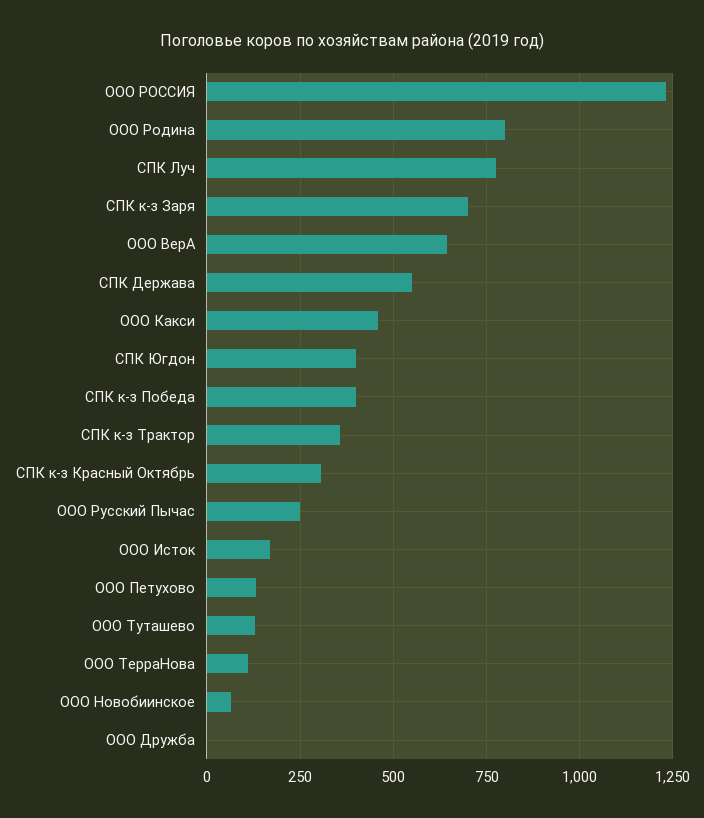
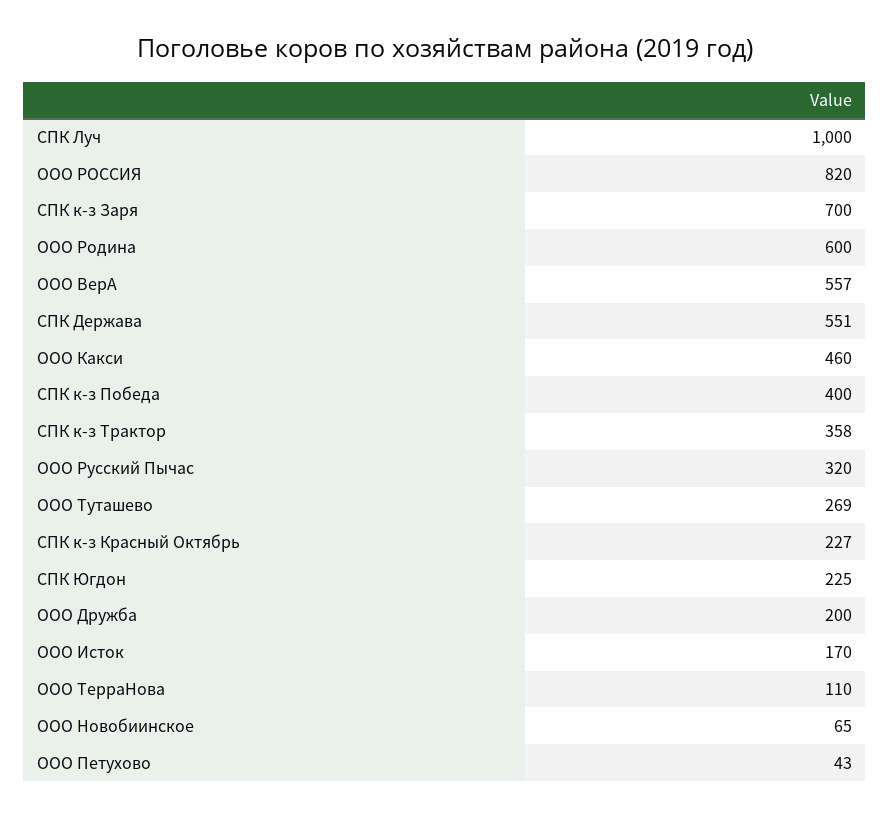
  {
-   "ООО РОССИЯ": 1225,
+   "ООО РОССИЯ": 820,
-   "ООО Родина": 800,
+   "ООО Родина": 600,
-   "СПК Луч": 775,
+   "СПК Луч": 1000,
    "СПК к-з Заря": 700,
-   "ООО ВерА": 650,
+   "ООО ВерА": 557,
    "СПК Держава": 551,
    "ООО Какси": 460,
-   "СПК Югдон": 400,
+   "СПК Югдон": 225,
    "СПК к-з Победа": 400,
    "СПК к-з Трактор": 358,
-   "СПК к-з Красный Октябрь": 300,
+   "СПК к-з Красный Октябрь": 227,
-   "ООО Русский Пычас": 250,
+   "ООО Русский Пычас": 320,
    "ООО Исток": 170,
-   "ООО Петухово": 125,
+   "ООО Петухово": 43,
-   "ООО Туташево": 125,
+   "ООО Туташево": 269,
    "ООО ТерраНова": 110,
    "ООО Новобиинское": 65,
-   "ООО Дружба": 0
+   "ООО Дружба": 200
  }

